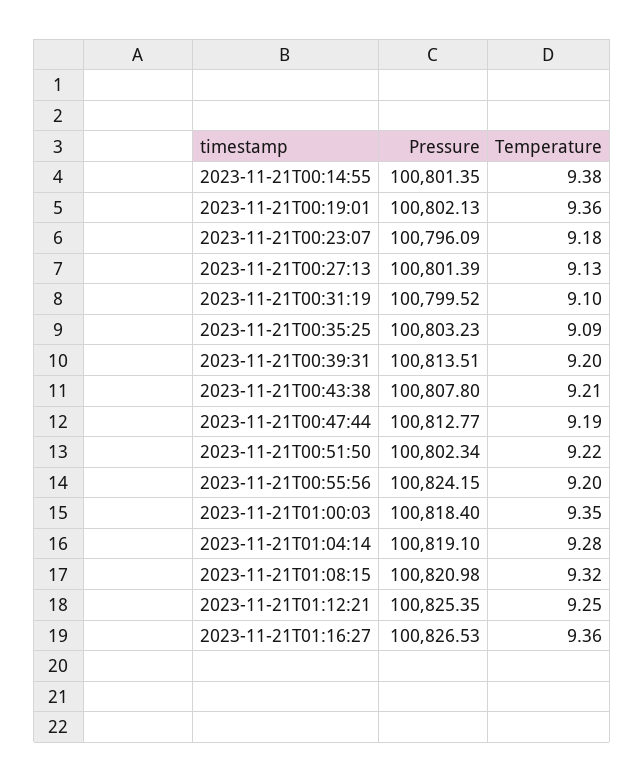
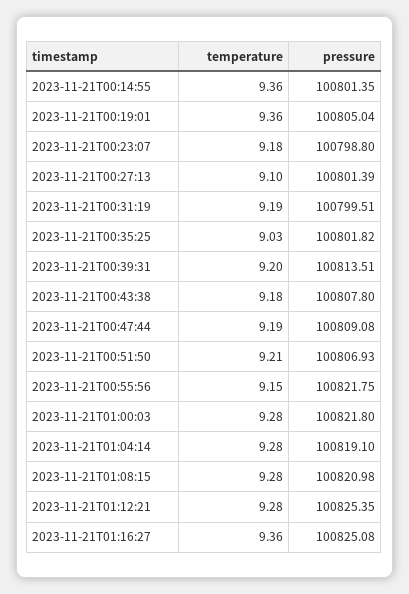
  {
    "Pressure": {
      "2023-11-21T00:14:55": 100801.35,
-     "2023-11-21T00:19:01": 100802.13,
+     "2023-11-21T00:19:01": 100805.04,
-     "2023-11-21T00:23:07": 100796.09,
+     "2023-11-21T00:23:07": 100798.8,
      "2023-11-21T00:27:13": 100801.39,
-     "2023-11-21T00:31:19": 100799.52,
+     "2023-11-21T00:31:19": 100799.51,
-     "2023-11-21T00:35:25": 100803.23,
+     "2023-11-21T00:35:25": 100801.82,
      "2023-11-21T00:39:31": 100813.51,
      "2023-11-21T00:43:38": 100807.8,
-     "2023-11-21T00:47:44": 100812.77,
+     "2023-11-21T00:47:44": 100809.08,
-     "2023-11-21T00:51:50": 100802.34,
+     "2023-11-21T00:51:50": 100806.93,
-     "2023-11-21T00:55:56": 100824.15,
+     "2023-11-21T00:55:56": 100821.75,
-     "2023-11-21T01:00:03": 100818.4,
+     "2023-11-21T01:00:03": 100821.8,
      "2023-11-21T01:04:14": 100819.1,
      "2023-11-21T01:08:15": 100820.98,
      "2023-11-21T01:12:21": 100825.35,
-     "2023-11-21T01:16:27": 100826.53
+     "2023-11-21T01:16:27": 100825.08
    },
    "Temperature": {
-     "2023-11-21T00:14:55": 9.38,
+     "2023-11-21T00:14:55": 9.36,
      "2023-11-21T00:19:01": 9.36,
      "2023-11-21T00:23:07": 9.18,
-     "2023-11-21T00:27:13": 9.13,
+     "2023-11-21T00:27:13": 9.1,
-     "2023-11-21T00:31:19": 9.1,
+     "2023-11-21T00:31:19": 9.19,
-     "2023-11-21T00:35:25": 9.09,
+     "2023-11-21T00:35:25": 9.03,
      "2023-11-21T00:39:31": 9.2,
-     "2023-11-21T00:43:38": 9.21,
+     "2023-11-21T00:43:38": 9.18,
      "2023-11-21T00:47:44": 9.19,
-     "2023-11-21T00:51:50": 9.22,
+     "2023-11-21T00:51:50": 9.21,
-     "2023-11-21T00:55:56": 9.2,
+     "2023-11-21T00:55:56": 9.15,
-     "2023-11-21T01:00:03": 9.35,
+     "2023-11-21T01:00:03": 9.28,
      "2023-11-21T01:04:14": 9.28,
-     "2023-11-21T01:08:15": 9.32,
+     "2023-11-21T01:08:15": 9.28,
-     "2023-11-21T01:12:21": 9.25,
+     "2023-11-21T01:12:21": 9.28,
      "2023-11-21T01:16:27": 9.36
    }
  }

